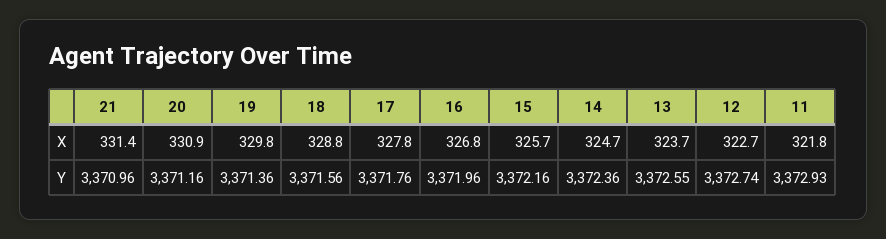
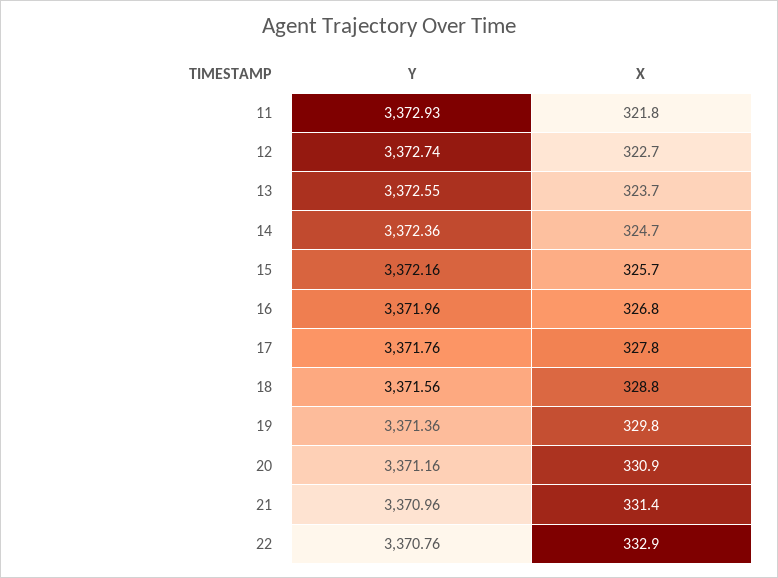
  {
    "21": {
      "X": 331.4,
      "Y": 3370.96
    },
    "20": {
      "X": 330.9,
      "Y": 3371.16
    },
    "19": {
      "X": 329.8,
      "Y": 3371.36
    },
    "18": {
      "X": 328.8,
      "Y": 3371.56
    },
    "17": {
      "X": 327.8,
      "Y": 3371.76
    },
    "16": {
      "X": 326.8,
      "Y": 3371.96
    },
    "15": {
      "X": 325.7,
      "Y": 3372.16
    },
    "14": {
      "X": 324.7,
      "Y": 3372.36
    },
    "13": {
      "X": 323.7,
      "Y": 3372.55
    },
    "12": {
      "X": 322.7,
      "Y": 3372.74
    },
    "11": {
      "X": 321.8,
      "Y": 3372.93
-   }
+   },
+   "22": {
+     "Y": 3370.76,
+     "X": 332.9
+   }
  }

